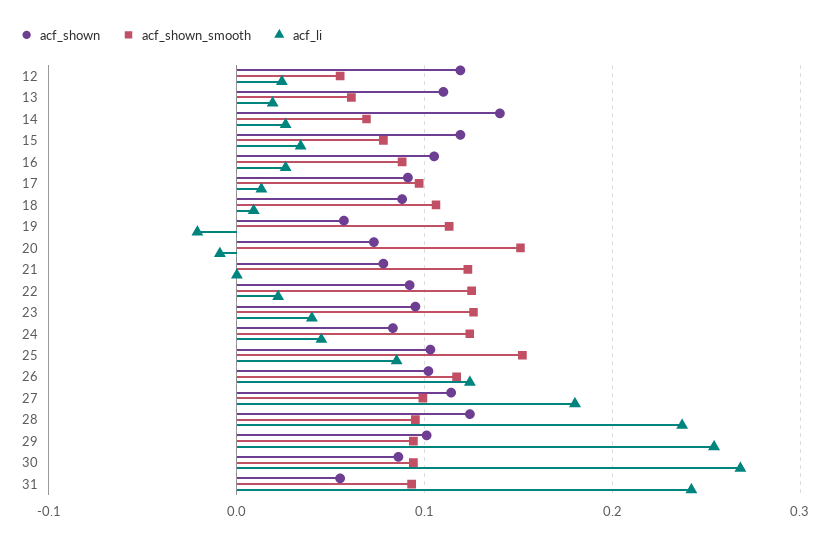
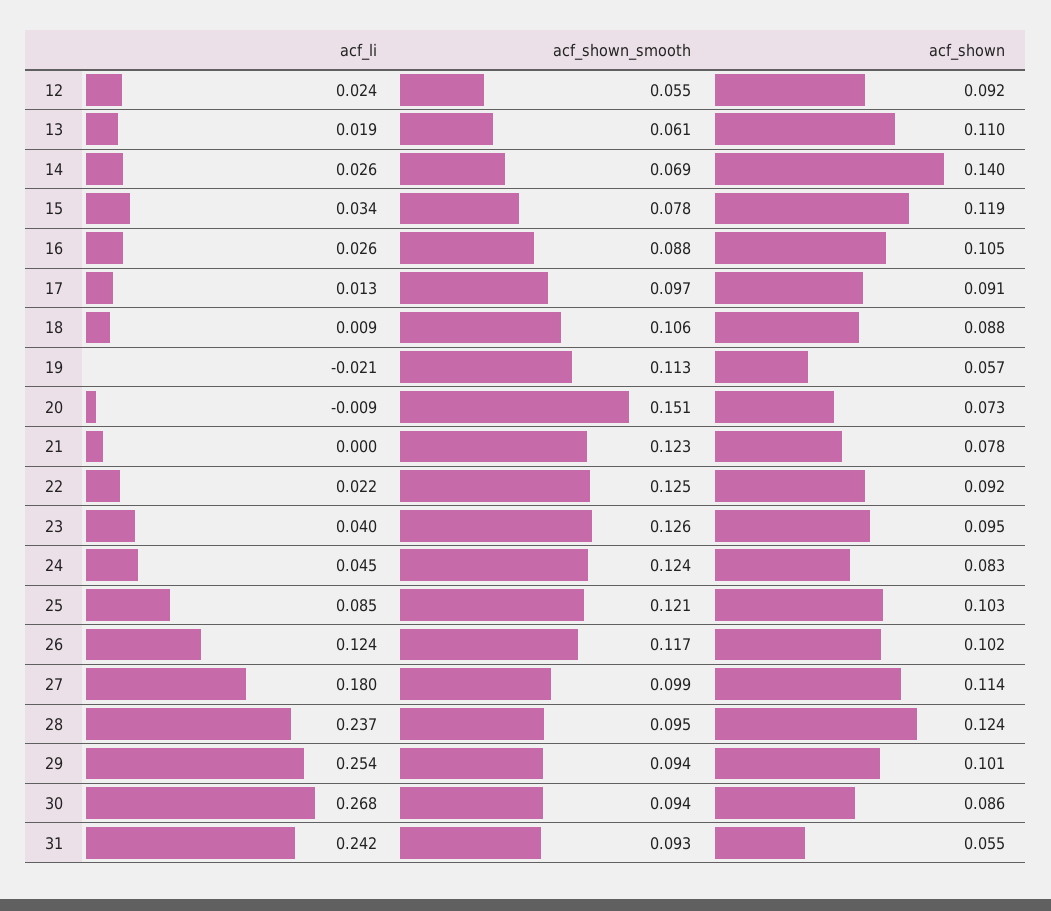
  {
    "acf_shown": {
-     "12": 0.12,
+     "12": 0.092,
      "13": 0.11,
      "14": 0.14,
      "15": 0.119,
      "16": 0.105,
      "17": 0.091,
      "18": 0.088,
      "19": 0.057,
      "20": 0.073,
      "21": 0.078,
      "22": 0.092,
      "23": 0.095,
      "24": 0.083,
      "25": 0.103,
      "26": 0.102,
      "27": 0.114,
      "28": 0.124,
      "29": 0.101,
      "30": 0.086,
      "31": 0.055
    },
    "acf_shown_smooth": {
      "12": 0.055,
      "13": 0.061,
      "14": 0.069,
      "15": 0.078,
      "16": 0.088,
      "17": 0.097,
      "18": 0.106,
      "19": 0.113,
      "20": 0.151,
      "21": 0.123,
      "22": 0.125,
      "23": 0.126,
      "24": 0.124,
-     "25": 0.15,
+     "25": 0.121,
      "26": 0.117,
      "27": 0.099,
      "28": 0.095,
      "29": 0.094,
      "30": 0.094,
      "31": 0.093
    },
    "acf_li": {
      "12": 0.024,
      "13": 0.019,
      "14": 0.026,
      "15": 0.034,
      "16": 0.026,
      "17": 0.013,
      "18": 0.009,
      "19": -0.021,
      "20": -0.009,
      "21": 0,
      "22": 0.022,
      "23": 0.04,
      "24": 0.045,
      "25": 0.085,
      "26": 0.124,
      "27": 0.18,
      "28": 0.237,
      "29": 0.254,
      "30": 0.268,
      "31": 0.242
    }
  }

